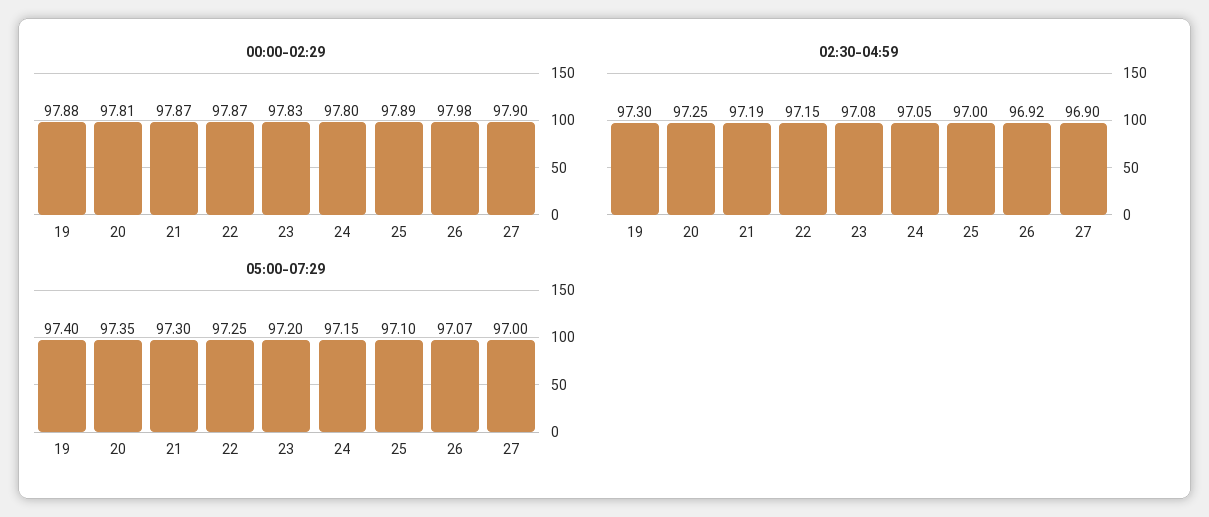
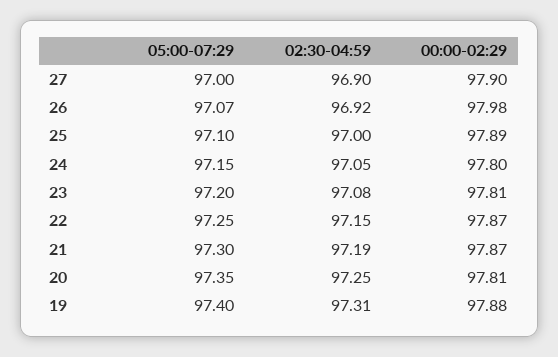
  {
    "00:00-02:29": {
      "19": 97.88,
      "20": 97.81,
      "21": 97.87,
      "22": 97.87,
-     "23": 97.83,
+     "23": 97.81,
      "24": 97.8,
      "25": 97.89,
      "26": 97.98,
      "27": 97.9
    },
    "02:30-04:59": {
-     "19": 97.3,
+     "19": 97.31,
      "20": 97.25,
      "21": 97.19,
      "22": 97.15,
      "23": 97.08,
      "24": 97.05,
      "25": 97,
      "26": 96.92,
      "27": 96.9
    },
    "05:00-07:29": {
      "19": 97.4,
      "20": 97.35,
      "21": 97.3,
      "22": 97.25,
      "23": 97.2,
      "24": 97.15,
      "25": 97.1,
      "26": 97.07,
      "27": 97
    }
  }

